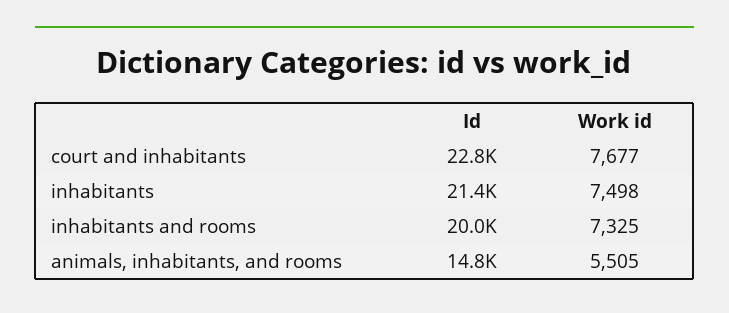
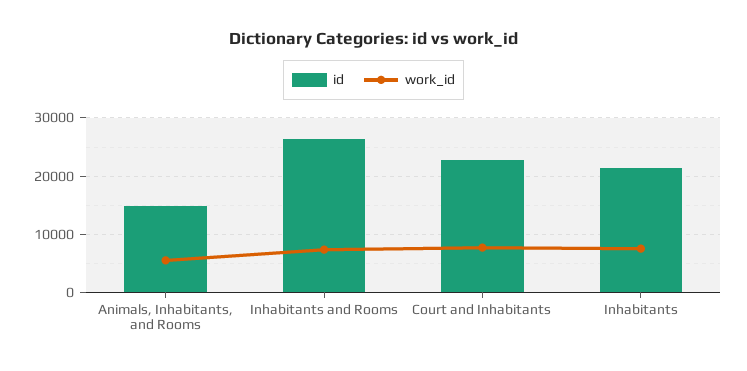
  {
    "Id": {
      "court and inhabitants": 22800,
      "inhabitants": 21400,
-     "inhabitants and rooms": 20000,
+     "inhabitants and rooms": 26000,
      "animals, inhabitants, and rooms": 14800
    },
    "Work id": {
      "court and inhabitants": 7677,
      "inhabitants": 7498,
      "inhabitants and rooms": 7325,
      "animals, inhabitants, and rooms": 5505
    }
  }

